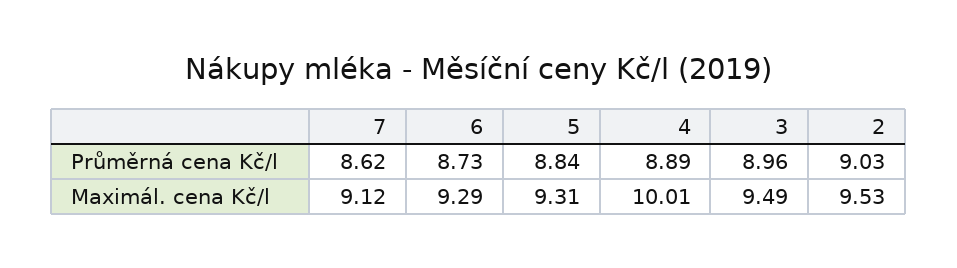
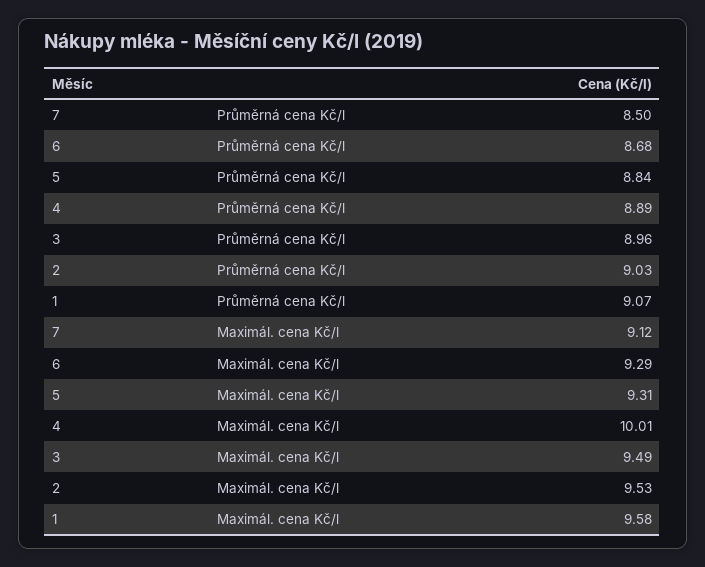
  {
    "7": {
-     "Průměrná cena Kč/l": 8.62,
+     "Průměrná cena Kč/l": 8.5,
      "Maximál. cena Kč/l": 9.12
    },
    "6": {
-     "Průměrná cena Kč/l": 8.73,
+     "Průměrná cena Kč/l": 8.68,
      "Maximál. cena Kč/l": 9.29
    },
    "5": {
      "Průměrná cena Kč/l": 8.84,
      "Maximál. cena Kč/l": 9.31
    },
    "4": {
      "Průměrná cena Kč/l": 8.89,
      "Maximál. cena Kč/l": 10.01
    },
    "3": {
      "Průměrná cena Kč/l": 8.96,
      "Maximál. cena Kč/l": 9.49
    },
    "2": {
      "Průměrná cena Kč/l": 9.03,
      "Maximál. cena Kč/l": 9.53
-   }
+   },
+   "1": {
+     "Průměrná cena Kč/l": 9.07,
+     "Maximál. cena Kč/l": 9.58
+   }
  }

